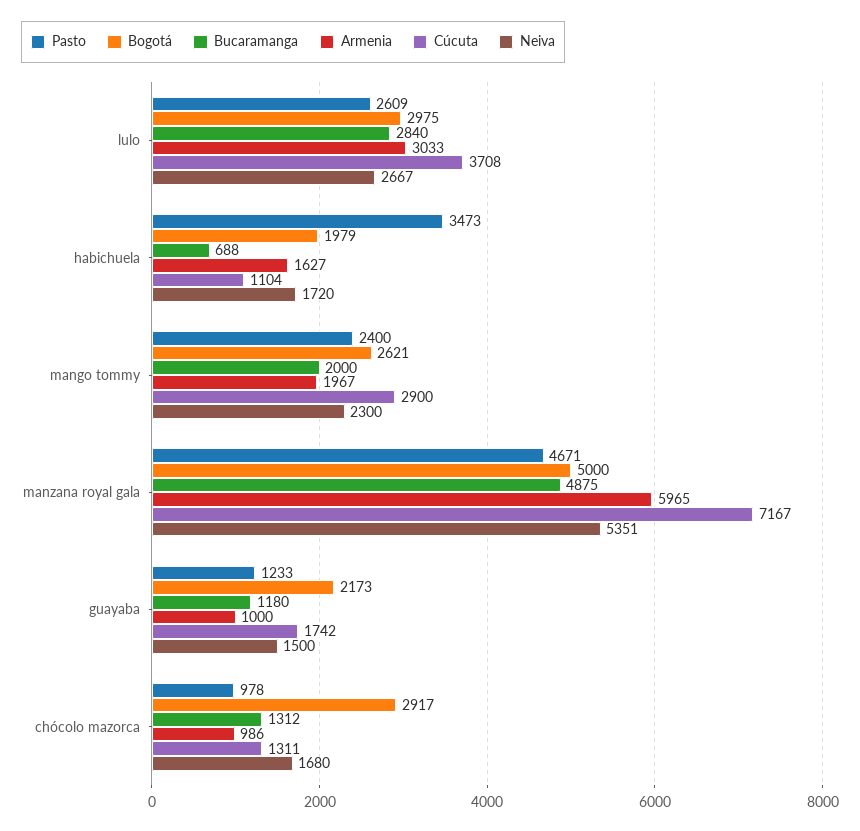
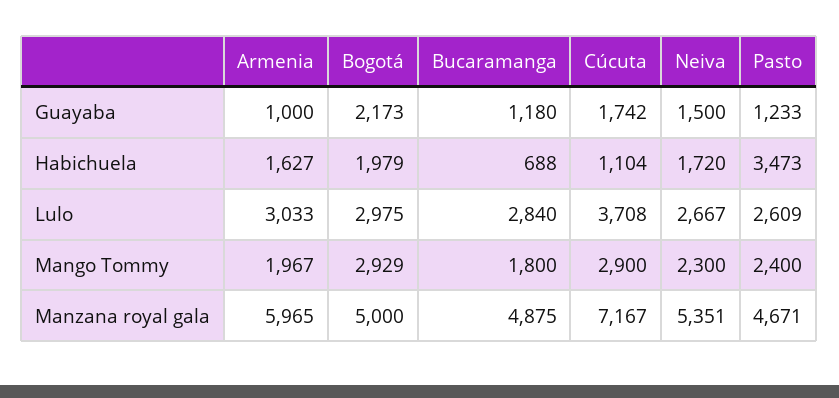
  {
    "Pasto": {
      "lulo": 2609,
      "habichuela": 3473,
      "mango tommy": 2400,
      "manzana royal gala": 4671,
-     "guayaba": 1233,
+     "guayaba": 1233
-     "chócolo mazorca": 978
    },
    "Bogotá": {
      "lulo": 2975,
      "habichuela": 1979,
-     "mango tommy": 2621,
+     "mango tommy": 2929,
      "manzana royal gala": 5000,
-     "guayaba": 2173,
+     "guayaba": 2173
-     "chócolo mazorca": 2917
    },
    "Bucaramanga": {
      "lulo": 2840,
      "habichuela": 688,
-     "mango tommy": 2000,
+     "mango tommy": 1800,
      "manzana royal gala": 4875,
-     "guayaba": 1180,
+     "guayaba": 1180
-     "chócolo mazorca": 1312
    },
    "Armenia": {
      "lulo": 3033,
      "habichuela": 1627,
      "mango tommy": 1967,
      "manzana royal gala": 5965,
-     "guayaba": 1000,
+     "guayaba": 1000
-     "chócolo mazorca": 986
    },
    "Cúcuta": {
      "lulo": 3708,
      "habichuela": 1104,
      "mango tommy": 2900,
      "manzana royal gala": 7167,
-     "guayaba": 1742,
+     "guayaba": 1742
-     "chócolo mazorca": 1311
    },
    "Neiva": {
      "lulo": 2667,
      "habichuela": 1720,
      "mango tommy": 2300,
      "manzana royal gala": 5351,
-     "guayaba": 1500,
+     "guayaba": 1500
-     "chócolo mazorca": 1680
    }
  }

